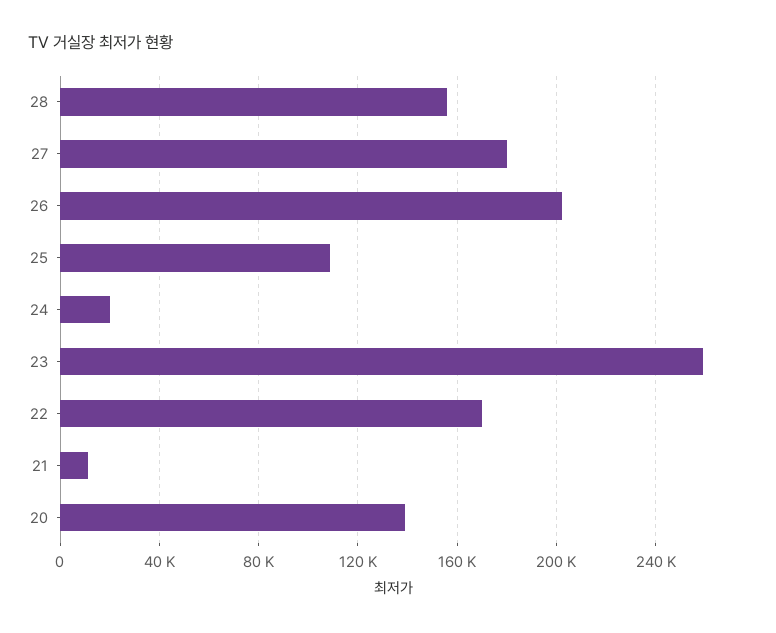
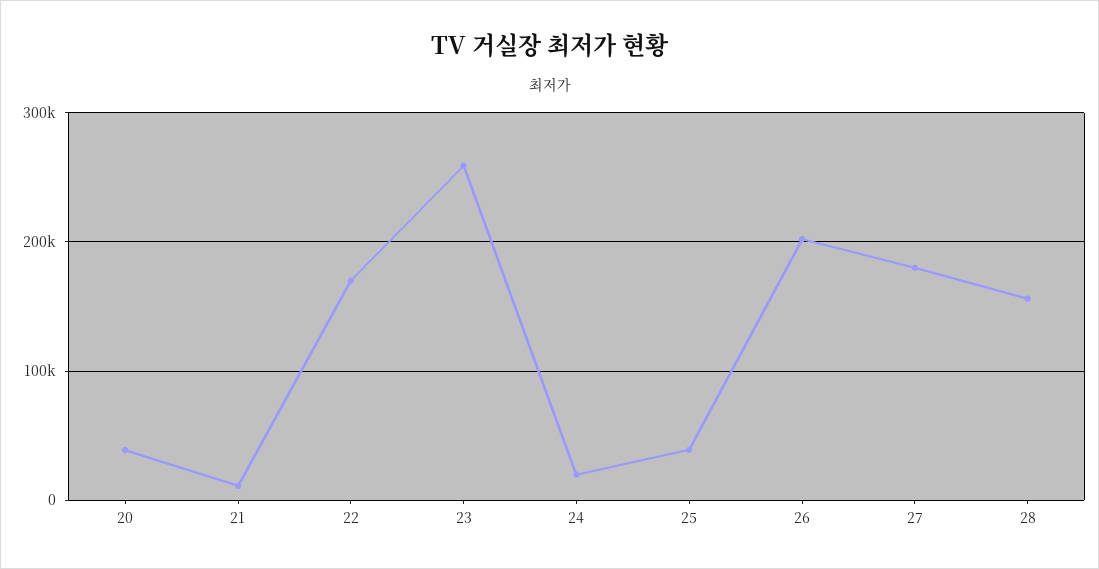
  {
    "28": 155000,
    "27": 180000,
    "26": 200000,
-   "25": 110000,
+   "25": 40000,
    "24": 20000,
    "23": 260000,
    "22": 170000,
    "21": 10000,
-   "20": 140000
+   "20": 40000
  }

